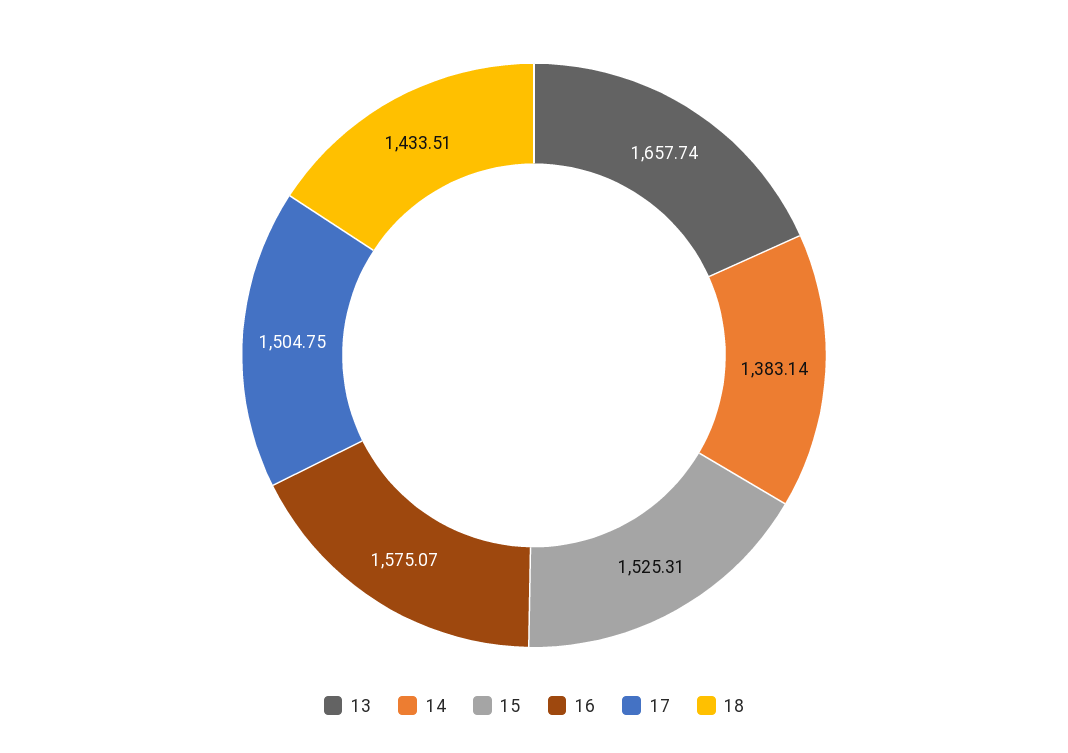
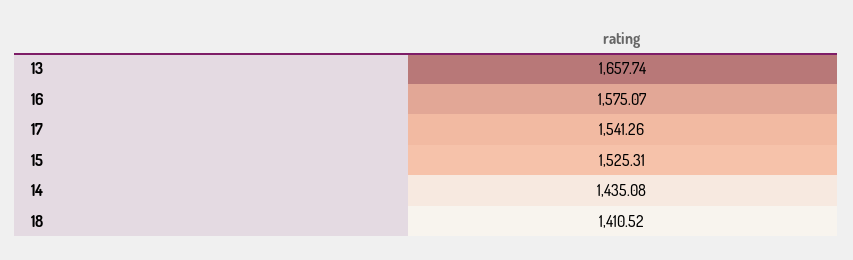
  {
    "13": 1657.74,
-   "14": 1383.14,
+   "14": 1435.08,
    "15": 1525.31,
    "16": 1575.07,
-   "17": 1504.75,
+   "17": 1541.26,
-   "18": 1433.51
+   "18": 1410.52
  }

